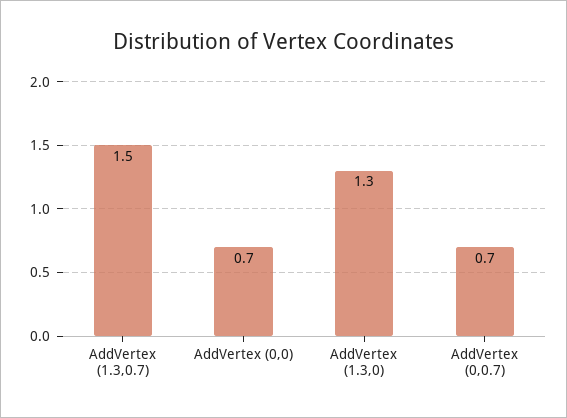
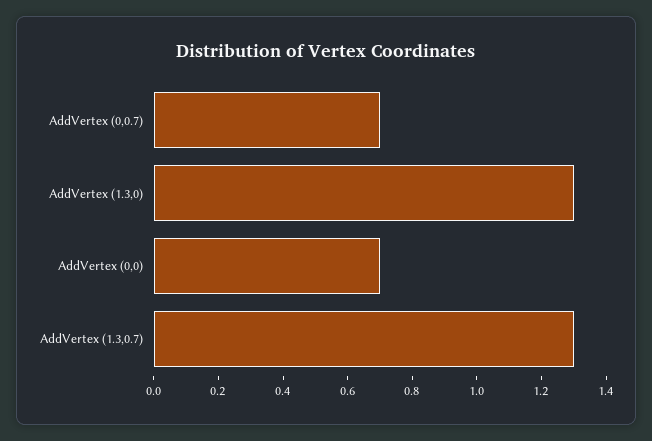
  {
-   "AddVertex (1.3,0.7)": 1.5,
+   "AddVertex (1.3,0.7)": 1.3,
    "AddVertex (0,0)": 0.7,
    "AddVertex (1.3,0)": 1.3,
    "AddVertex (0,0.7)": 0.7
  }

